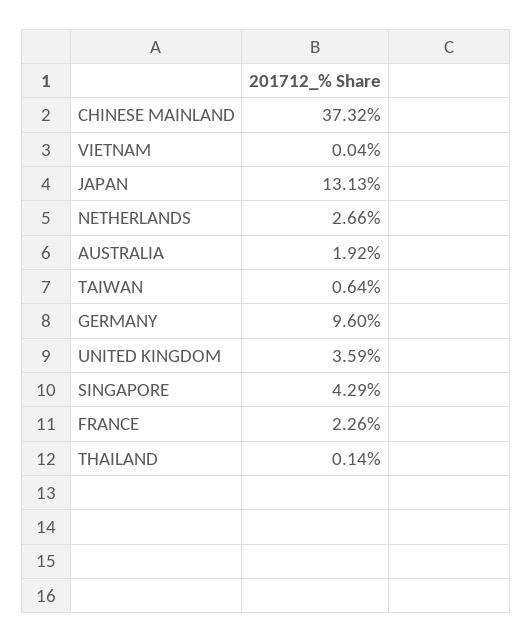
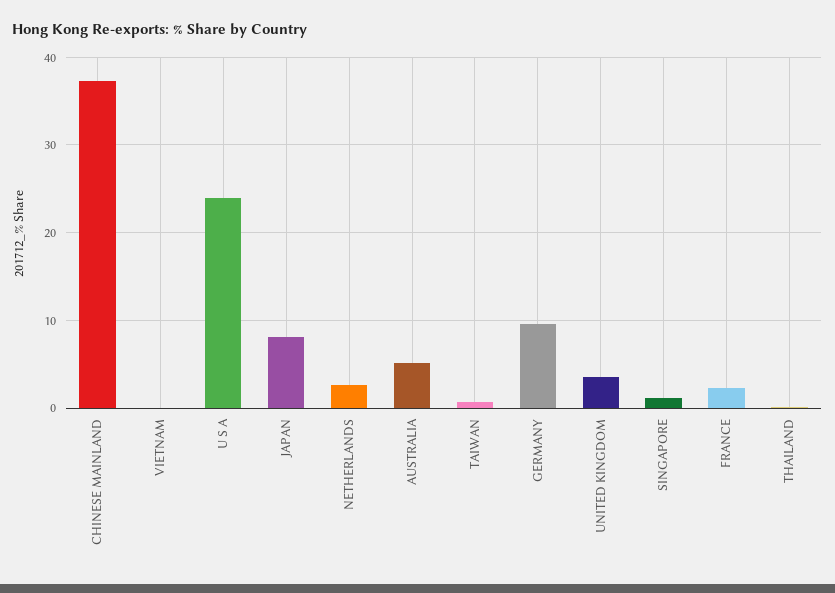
  {
    "CHINESE MAINLAND": 37.32,
    "VIETNAM": 0.04,
-   "JAPAN": 13.13,
+   "JAPAN": 8,
    "NETHERLANDS": 2.66,
-   "AUSTRALIA": 1.92,
+   "AUSTRALIA": 5,
    "TAIWAN": 0.64,
    "GERMANY": 9.6,
    "UNITED KINGDOM": 3.59,
-   "SINGAPORE": 4.29,
+   "SINGAPORE": 1,
    "FRANCE": 2.26,
-   "THAILAND": 0.14
+   "THAILAND": 0.14,
+   "U S A": 24
  }

